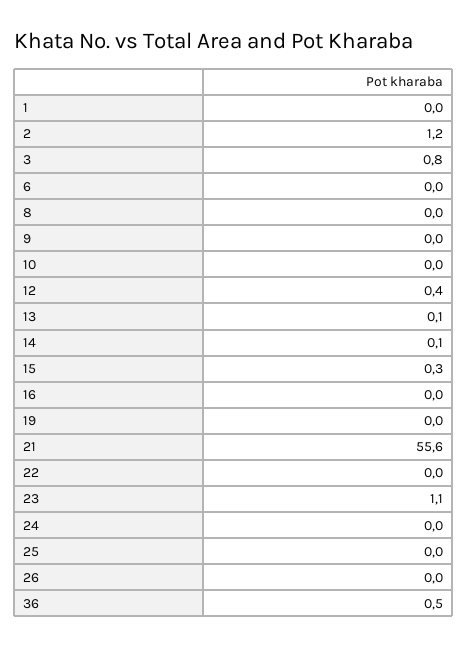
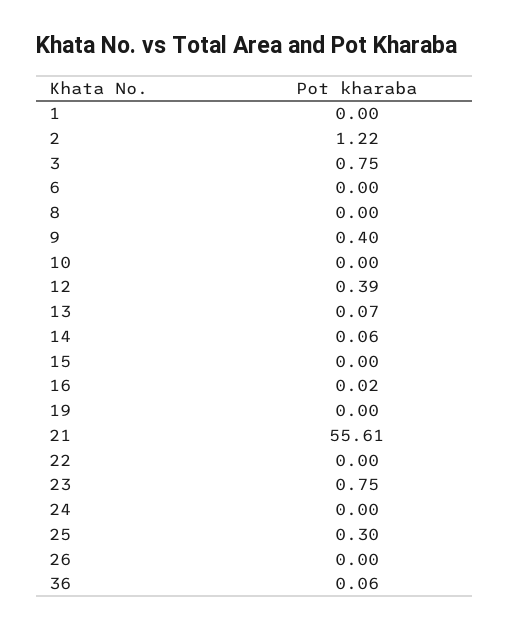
  {
    "1": 0,
    "2": 1.22,
    "3": 0.75,
    "6": 0,
    "8": 0,
-   "9": 0,
+   "9": 0.4,
    "10": 0,
    "12": 0.39,
    "13": 0.07,
    "14": 0.06,
-   "15": 0.3,
+   "15": 0,
    "16": 0.02,
    "19": 0,
    "21": 55.61,
    "22": 0,
-   "23": 1.1,
+   "23": 0.75,
    "24": 0,
-   "25": 0,
+   "25": 0.3,
    "26": 0,
-   "36": 0.5
+   "36": 0.06
  }

